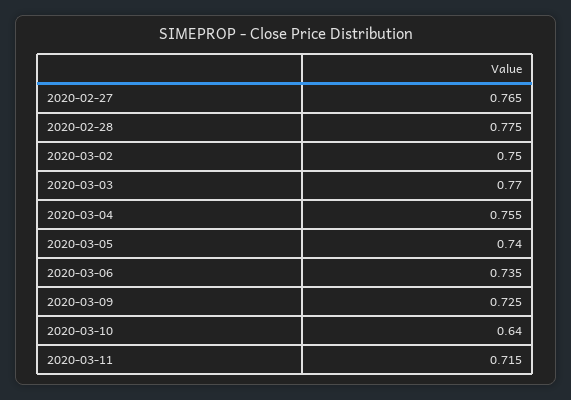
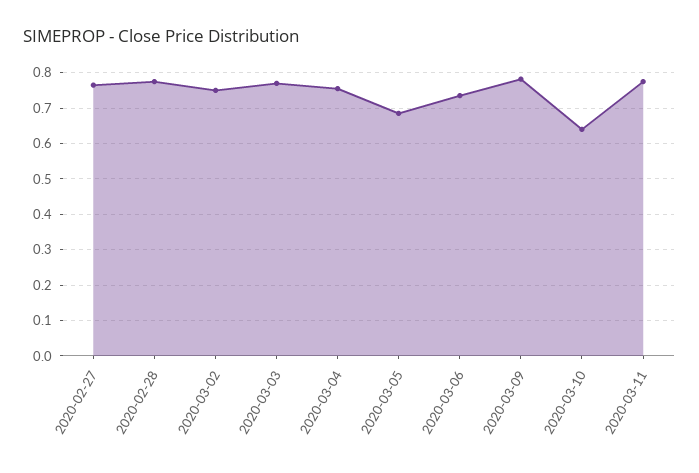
  {
    "2020-02-27": 0.765,
    "2020-02-28": 0.775,
    "2020-03-02": 0.75,
    "2020-03-03": 0.77,
    "2020-03-04": 0.755,
-   "2020-03-05": 0.74,
+   "2020-03-05": 0.68,
    "2020-03-06": 0.735,
-   "2020-03-09": 0.725,
+   "2020-03-09": 0.78,
    "2020-03-10": 0.64,
-   "2020-03-11": 0.715
+   "2020-03-11": 0.78
  }

